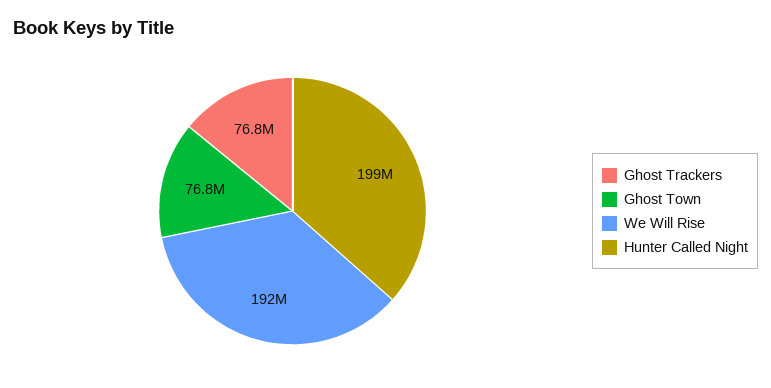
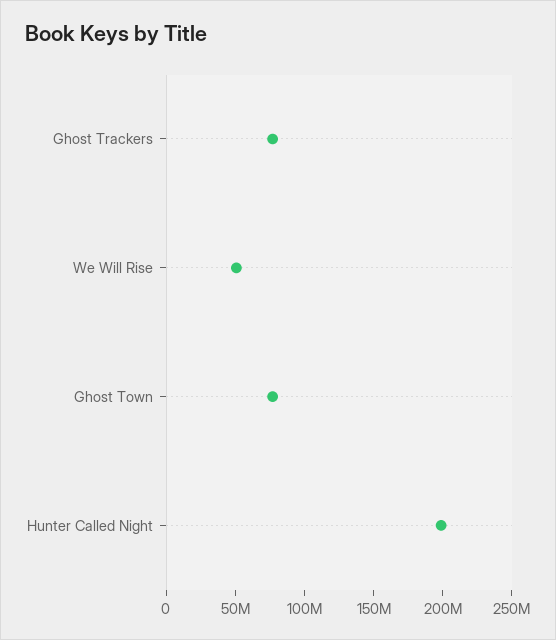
  {
    "Ghost Trackers": 76800000,
    "Ghost Town": 76800000,
-   "We Will Rise": 192000000,
+   "We Will Rise": 50000000,
    "Hunter Called Night": 199000000
  }

